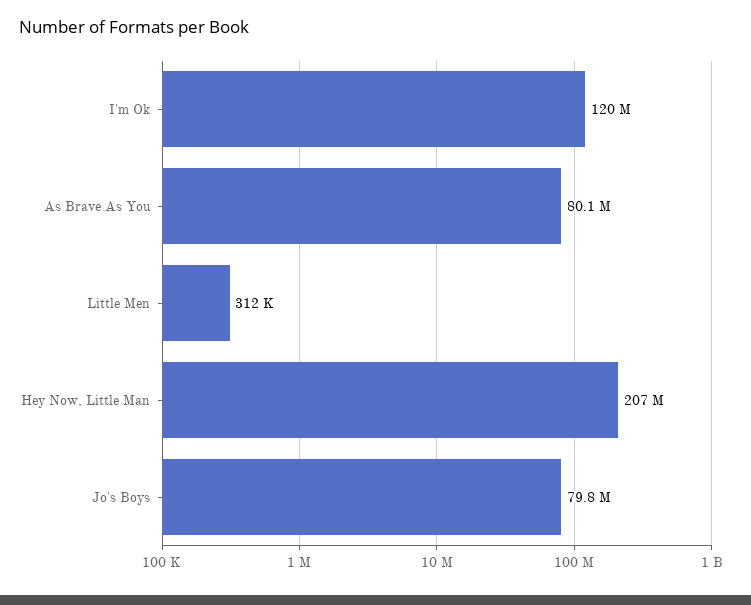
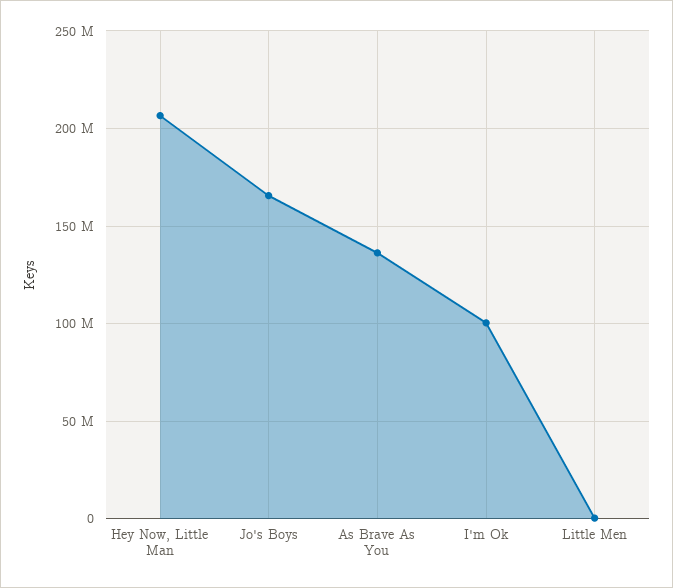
  {
-   "I'm Ok": 120000000,
+   "I'm Ok": 100000000,
-   "As Brave As You": 80100000,
+   "As Brave As You": 135000000,
    "Little Men": 312000,
    "Hey Now, Little Man": 207000000,
-   "Jo's Boys": 79800000
+   "Jo's Boys": 165000000
  }

